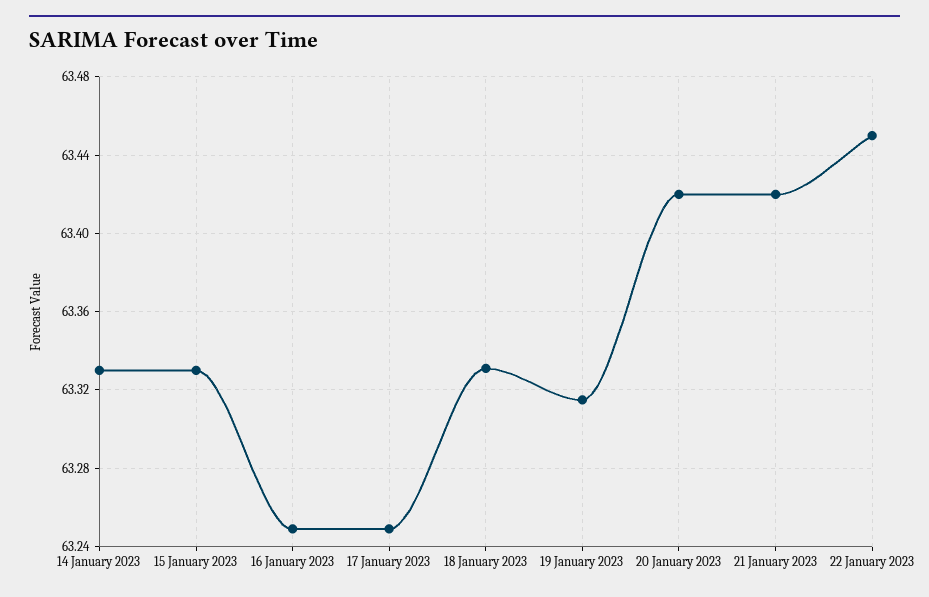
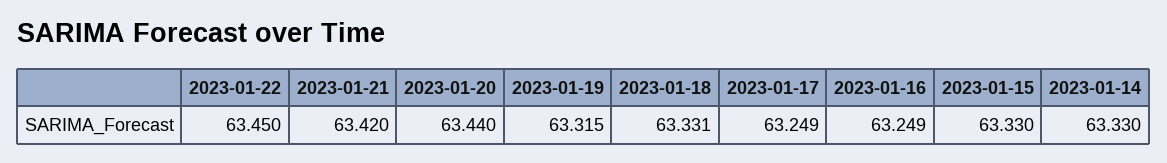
  {
    "14 January 2023": 63.33,
    "15 January 2023": 63.33,
    "16 January 2023": 63.249,
    "17 January 2023": 63.249,
    "18 January 2023": 63.331,
    "19 January 2023": 63.315,
-   "20 January 2023": 63.42,
+   "20 January 2023": 63.44,
    "21 January 2023": 63.42,
    "22 January 2023": 63.45
  }

